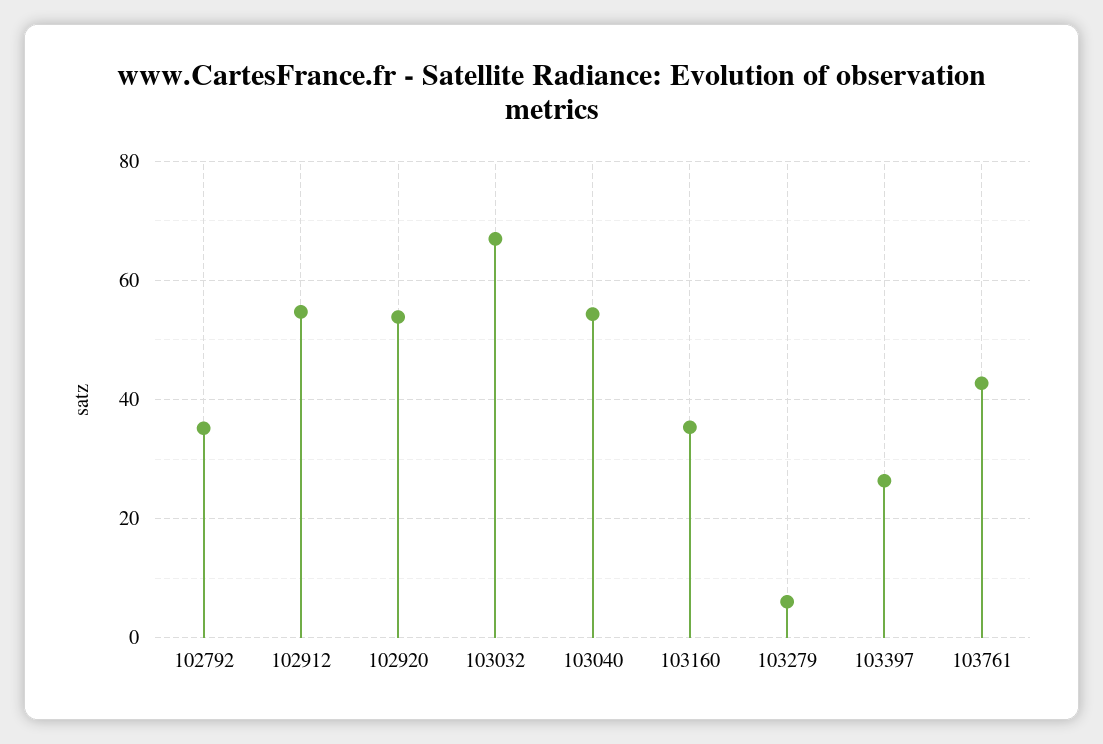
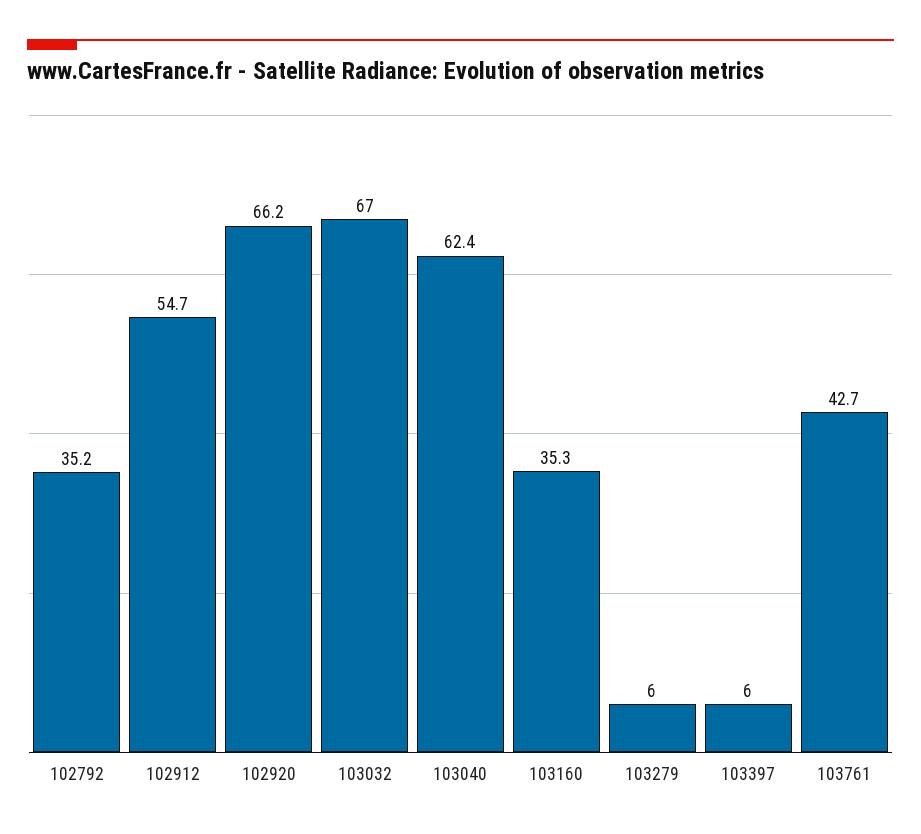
  {
    "102792": 35.2,
    "102912": 54.7,
-   "102920": 54,
+   "102920": 66.2,
    "103032": 67,
-   "103040": 54,
+   "103040": 62.4,
    "103160": 35.3,
    "103279": 6,
-   "103397": 26,
+   "103397": 6,
    "103761": 42.7
  }

